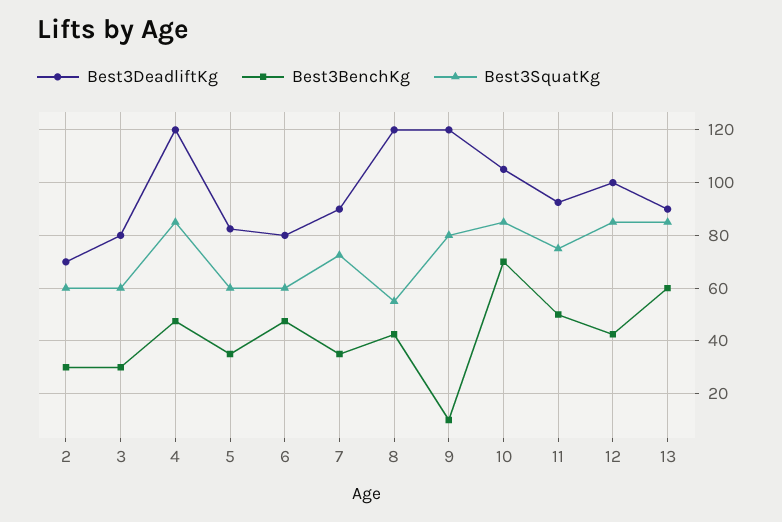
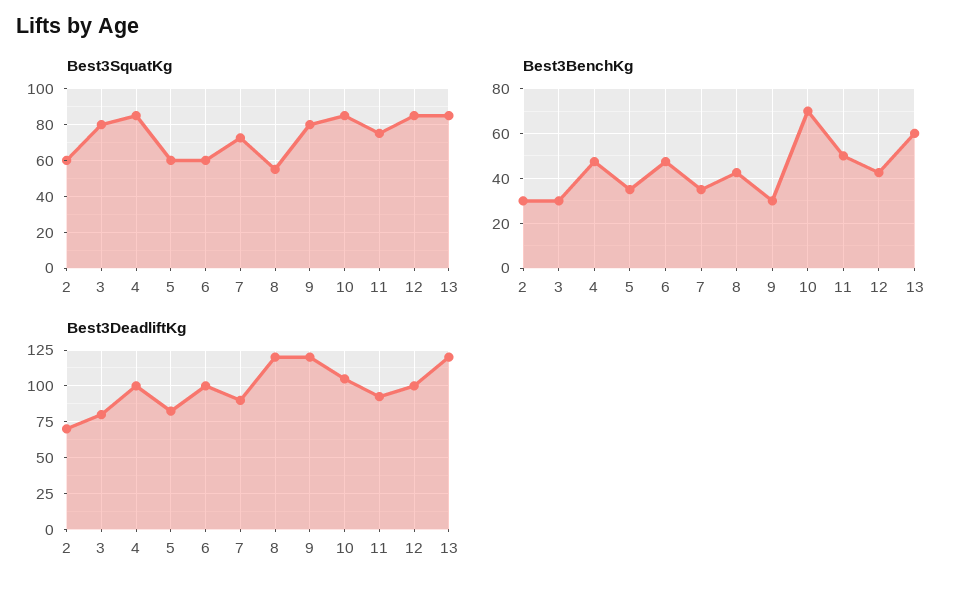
  {
    "Best3DeadliftKg": {
      "2": 70,
      "3": 80,
-     "4": 120,
+     "4": 100,
      "5": 82.5,
-     "6": 80,
+     "6": 100,
      "7": 90,
      "8": 120,
      "9": 120,
      "10": 105,
      "11": 92.5,
      "12": 100,
-     "13": 90
+     "13": 120
    },
    "Best3BenchKg": {
      "2": 30,
      "3": 30,
      "4": 47.5,
      "5": 35,
      "6": 47.5,
      "7": 35,
      "8": 42.5,
-     "9": 10,
+     "9": 30,
      "10": 70,
      "11": 50,
      "12": 42.5,
      "13": 60
    },
    "Best3SquatKg": {
      "2": 60,
-     "3": 60,
+     "3": 80,
      "4": 85,
      "5": 60,
      "6": 60,
      "7": 72.5,
      "8": 55,
      "9": 80,
      "10": 85,
      "11": 75,
      "12": 85,
      "13": 85
    }
  }

